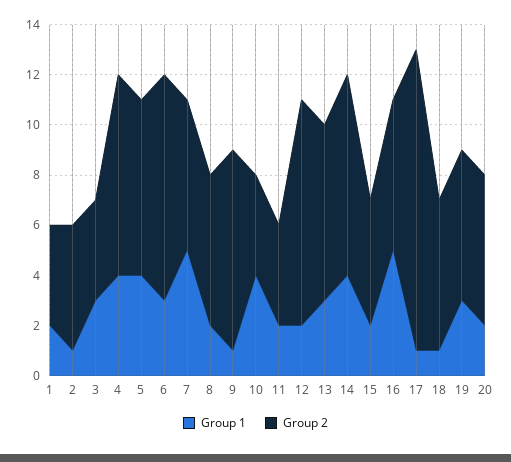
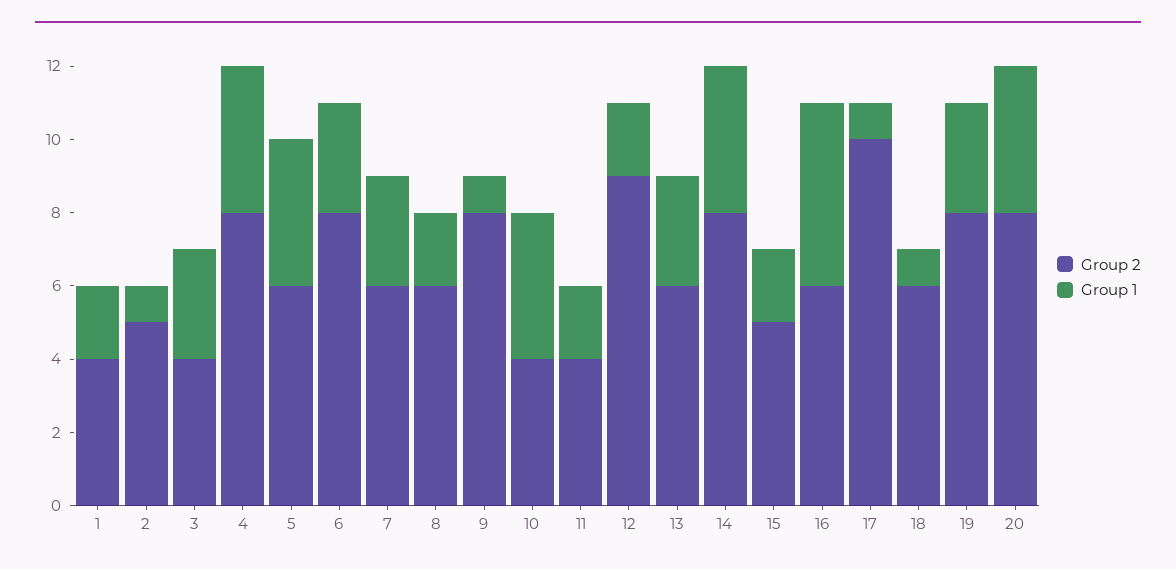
  {
    "Group 1": {
      "1": 2,
      "2": 1,
      "3": 3,
      "4": 4,
      "5": 4,
      "6": 3,
-     "7": 5,
+     "7": 3,
      "8": 2,
      "9": 1,
      "10": 4,
      "11": 2,
      "12": 2,
      "13": 3,
      "14": 4,
      "15": 2,
      "16": 5,
      "17": 1,
      "18": 1,
      "19": 3,
-     "20": 2
+     "20": 4
    },
    "Group 2": {
      "1": 4,
      "2": 5,
      "3": 4,
      "4": 8,
-     "5": 7,
+     "5": 6,
-     "6": 9,
+     "6": 8,
      "7": 6,
      "8": 6,
      "9": 8,
      "10": 4,
      "11": 4,
      "12": 9,
-     "13": 7,
+     "13": 6,
      "14": 8,
      "15": 5,
      "16": 6,
-     "17": 12,
+     "17": 10,
      "18": 6,
-     "19": 6,
+     "19": 8,
-     "20": 6
+     "20": 8
    }
  }

